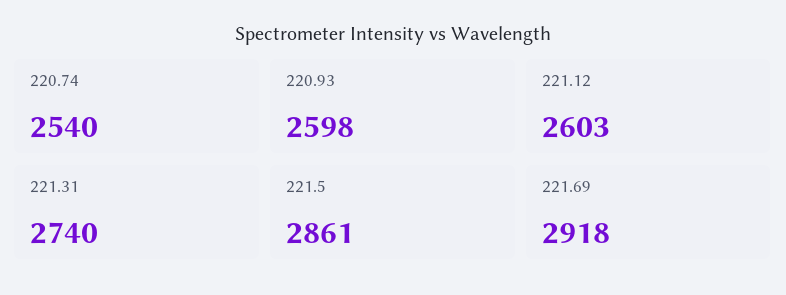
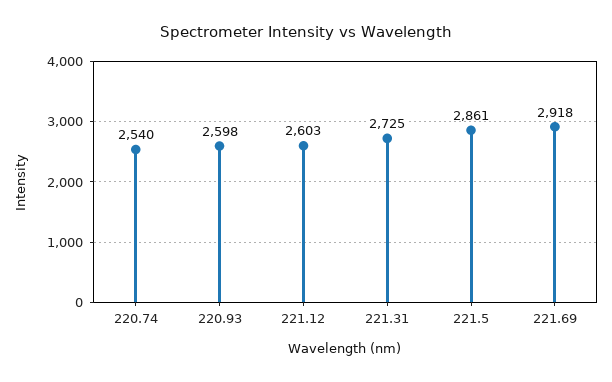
  {
    "220.74": 2540,
    "220.93": 2598,
    "221.12": 2603,
-   "221.31": 2740,
+   "221.31": 2725,
    "221.5": 2861,
    "221.69": 2918
  }

